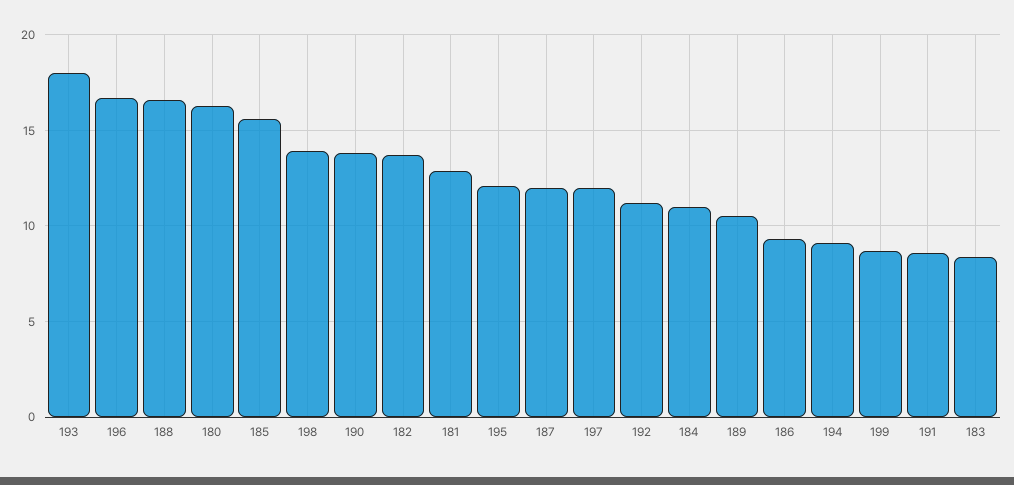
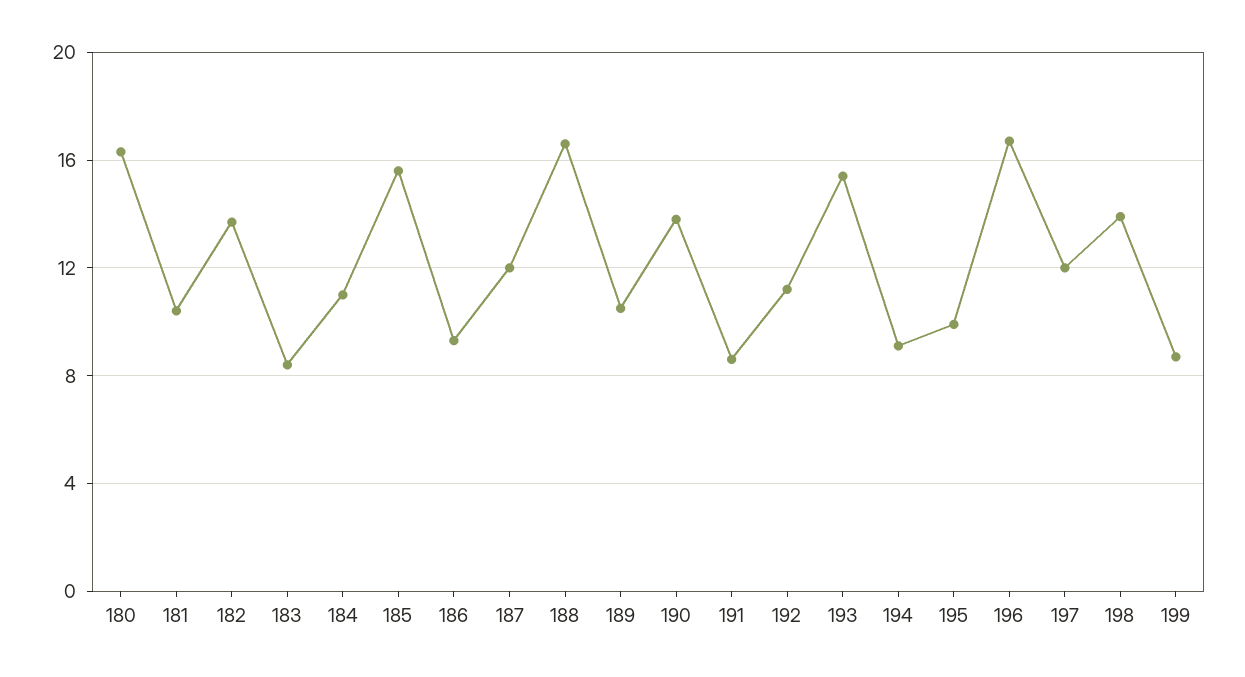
  {
-   "193": 18,
+   "193": 15.5,
    "196": 16.5,
    "188": 16.5,
    "180": 16.5,
    "185": 15.5,
    "198": 14,
    "190": 14,
    "182": 13.5,
-   "181": 13,
+   "181": 10.5,
-   "195": 12,
+   "195": 10,
    "187": 12,
    "197": 12,
    "192": 11,
    "184": 11,
    "189": 10.5,
    "186": 9.5,
    "194": 9,
    "199": 8.5,
    "191": 8.5,
    "183": 8.5
  }

